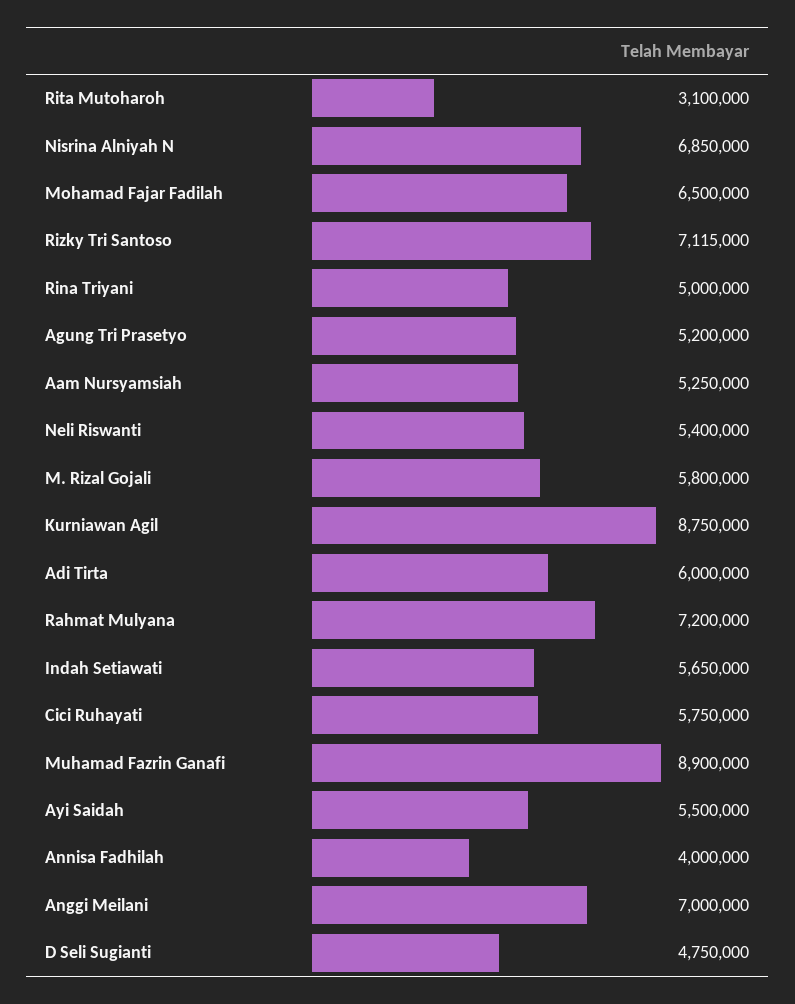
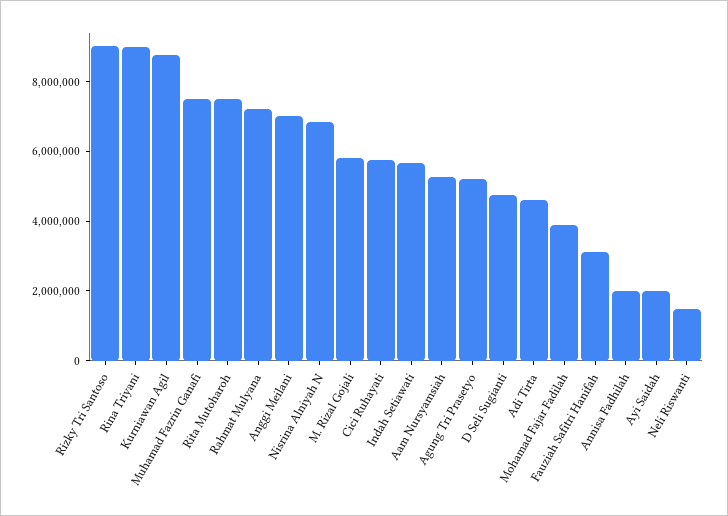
  {
-   "Rita Mutoharoh": 3100000,
+   "Rita Mutoharoh": 7500000,
    "Nisrina Alniyah N": 6850000,
-   "Mohamad Fajar Fadilah": 6500000,
+   "Mohamad Fajar Fadilah": 4000000,
-   "Rizky Tri Santoso": 7115000,
+   "Rizky Tri Santoso": 9000000,
-   "Rina Triyani": 5000000,
+   "Rina Triyani": 9000000,
    "Agung Tri Prasetyo": 5200000,
    "Aam Nursyamsiah": 5250000,
-   "Neli Riswanti": 5400000,
+   "Neli Riswanti": 1500000,
    "M. Rizal Gojali": 5800000,
    "Kurniawan Agil": 8750000,
-   "Adi Tirta": 6000000,
+   "Adi Tirta": 4500000,
    "Rahmat Mulyana": 7200000,
    "Indah Setiawati": 5650000,
    "Cici Ruhayati": 5750000,
-   "Muhamad Fazrin Ganafi": 8900000,
+   "Muhamad Fazrin Ganafi": 7500000,
-   "Ayi Saidah": 5500000,
+   "Ayi Saidah": 2000000,
-   "Annisa Fadhilah": 4000000,
+   "Annisa Fadhilah": 2000000,
    "Anggi Meilani": 7000000,
-   "D Seli Sugianti": 4750000
+   "D Seli Sugianti": 4750000,
+   "Fauziah Safitri Hanifah": 3000000
  }

